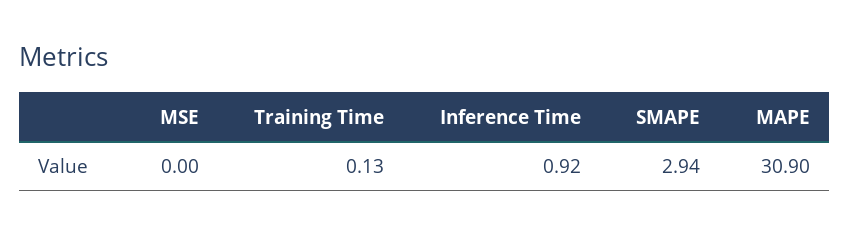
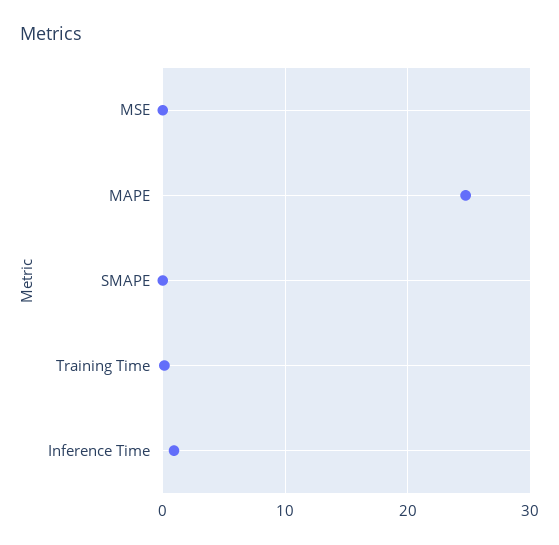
  {
    "MSE": 0,
    "Training Time": 0.13,
    "Inference Time": 0.92,
-   "SMAPE": 2.94,
+   "SMAPE": 0,
-   "MAPE": 30.9
+   "MAPE": 25
  }

